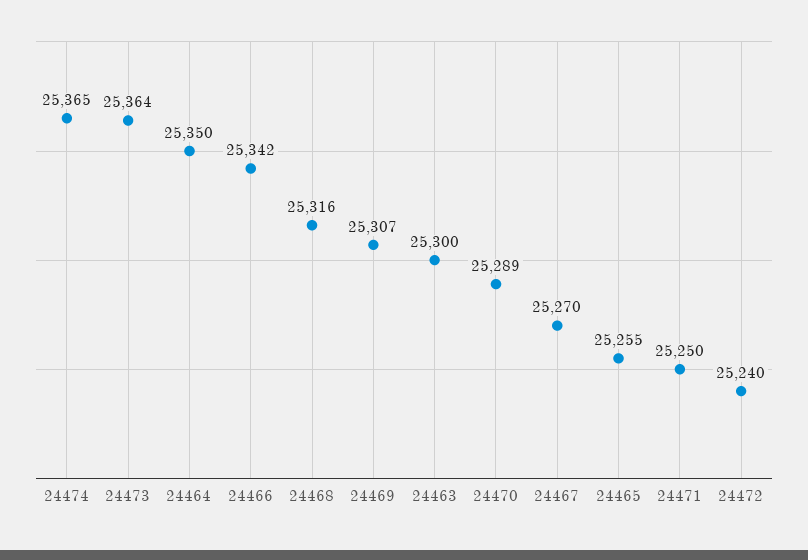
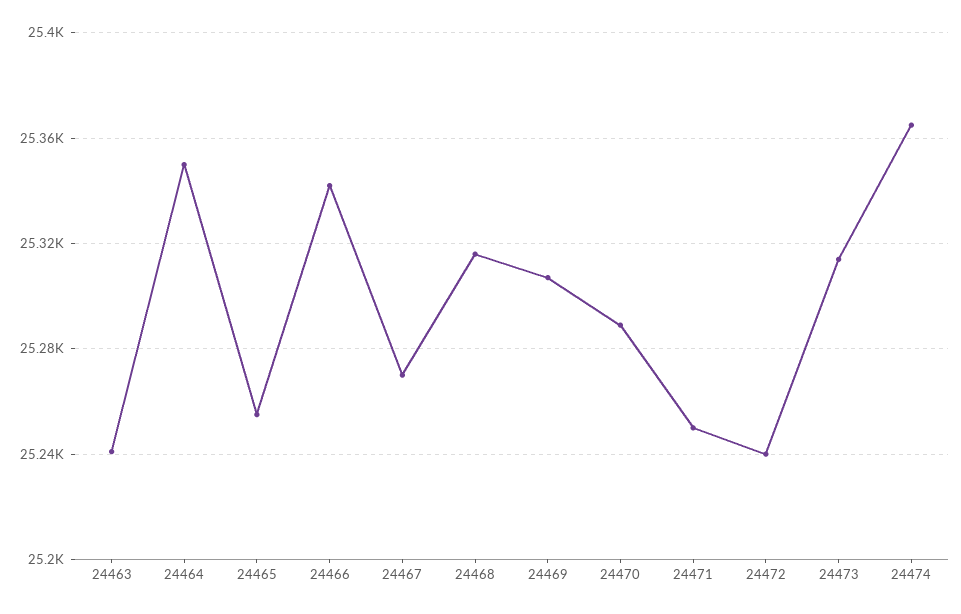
  {
    "24474": 25365,
-   "24473": 25364,
+   "24473": 25315,
    "24464": 25350,
    "24466": 25342,
    "24468": 25316,
    "24469": 25307,
-   "24463": 25300,
+   "24463": 25240,
    "24470": 25289,
    "24467": 25270,
    "24465": 25255,
    "24471": 25250,
    "24472": 25240
  }

